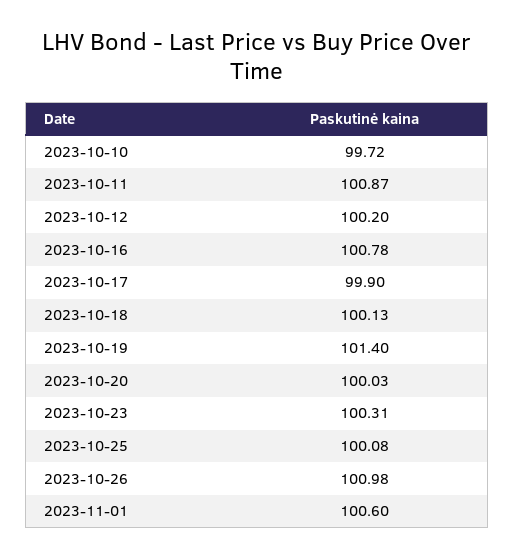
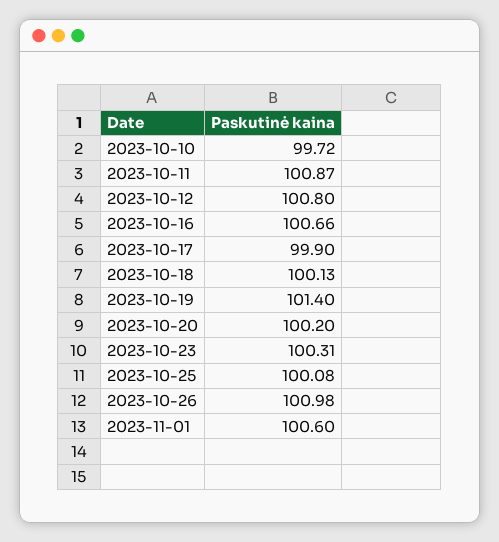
  {
    "2023-10-10": 99.72,
    "2023-10-11": 100.87,
-   "2023-10-12": 100.2,
+   "2023-10-12": 100.8,
-   "2023-10-16": 100.78,
+   "2023-10-16": 100.66,
    "2023-10-17": 99.9,
    "2023-10-18": 100.13,
    "2023-10-19": 101.4,
-   "2023-10-20": 100.03,
+   "2023-10-20": 100.2,
    "2023-10-23": 100.31,
    "2023-10-25": 100.08,
    "2023-10-26": 100.98,
    "2023-11-01": 100.6
  }

